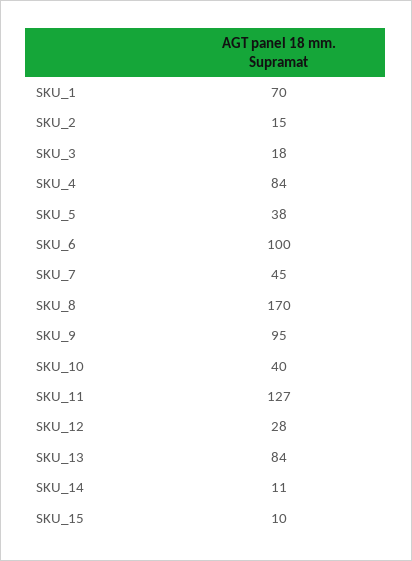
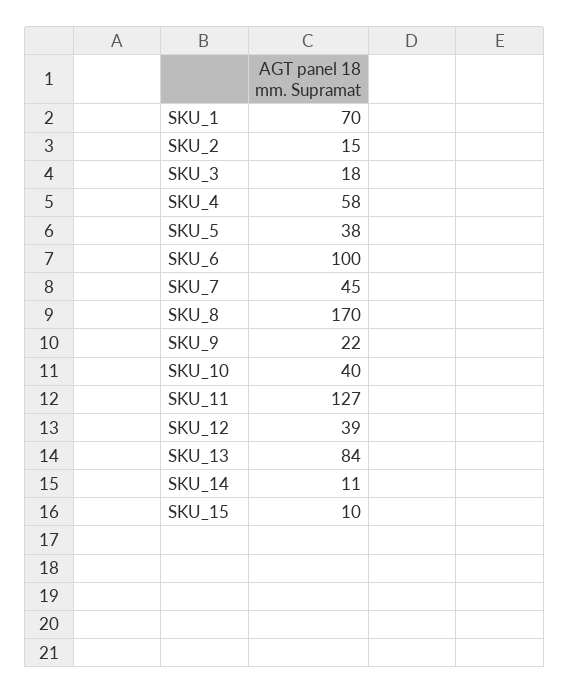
  {
    "SKU_1": 70,
    "SKU_2": 15,
    "SKU_3": 18,
-   "SKU_4": 84,
+   "SKU_4": 58,
    "SKU_5": 38,
    "SKU_6": 100,
    "SKU_7": 45,
    "SKU_8": 170,
-   "SKU_9": 95,
+   "SKU_9": 22,
    "SKU_10": 40,
    "SKU_11": 127,
-   "SKU_12": 28,
+   "SKU_12": 39,
    "SKU_13": 84,
    "SKU_14": 11,
    "SKU_15": 10
  }

